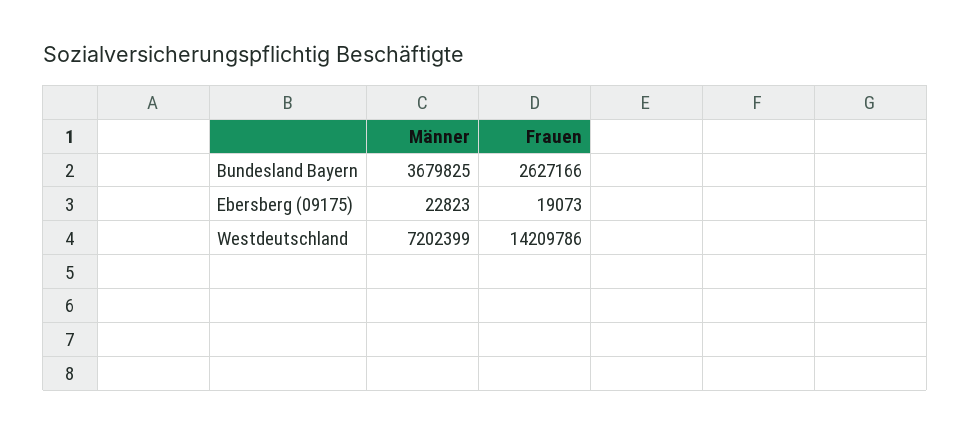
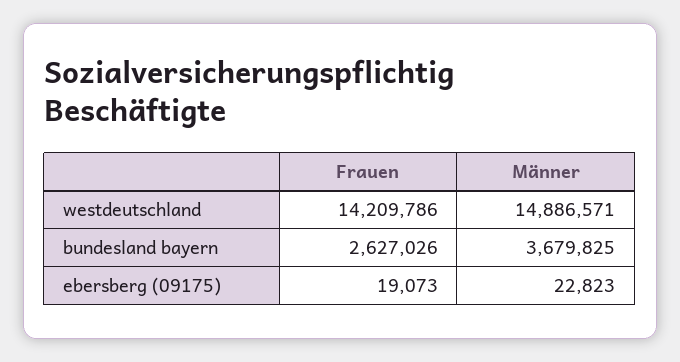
  {
    "Männer": {
      "Bundesland Bayern": 3679825,
      "Ebersberg (09175)": 22823,
-     "Westdeutschland": 7202399
+     "Westdeutschland": 14886571
    },
    "Frauen": {
-     "Bundesland Bayern": 2627166,
+     "Bundesland Bayern": 2627026,
      "Ebersberg (09175)": 19073,
      "Westdeutschland": 14209786
    }
  }

